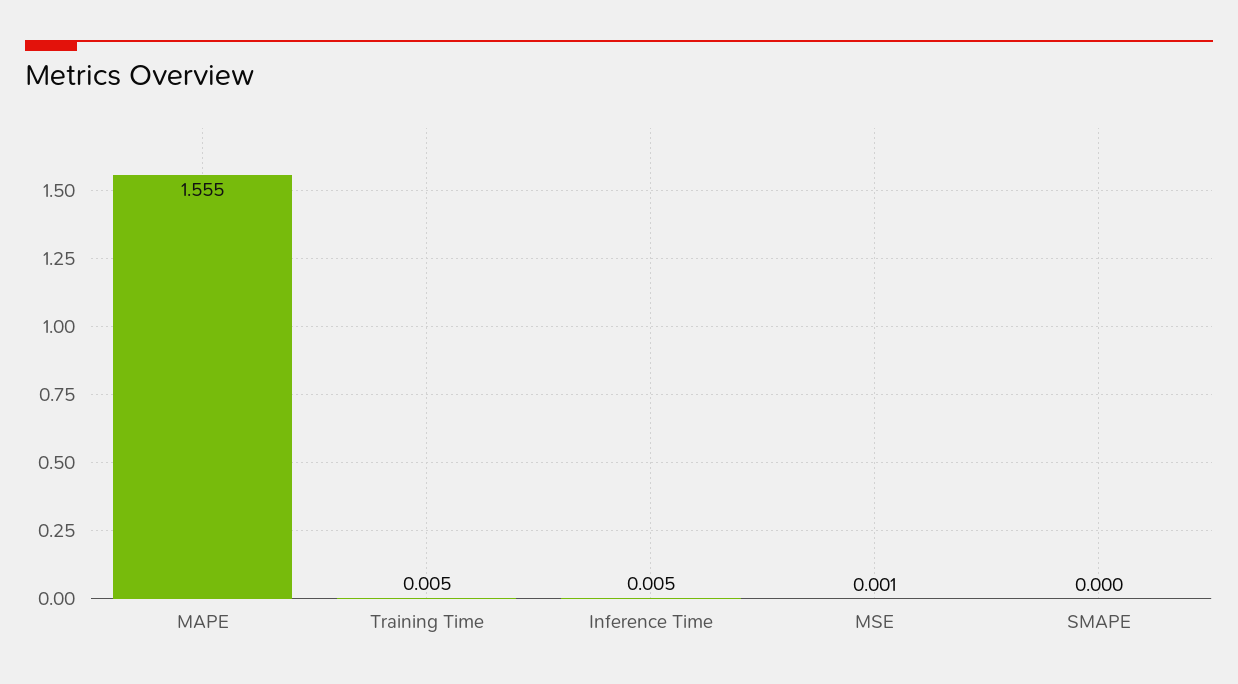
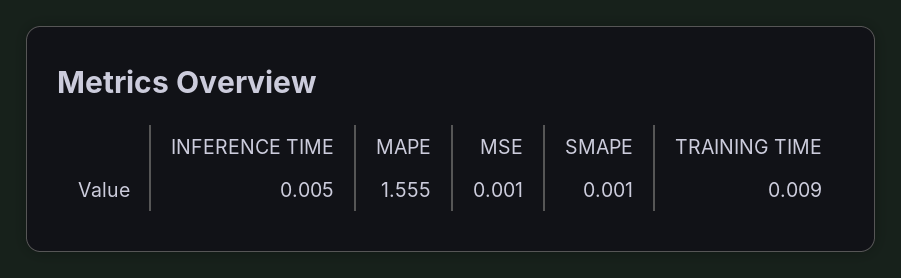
  {
    "MAPE": 1.555,
-   "Training Time": 0.005,
+   "Training Time": 0.009,
    "Inference Time": 0.005,
    "MSE": 0.001,
-   "SMAPE": 0
+   "SMAPE": 0.001
  }

